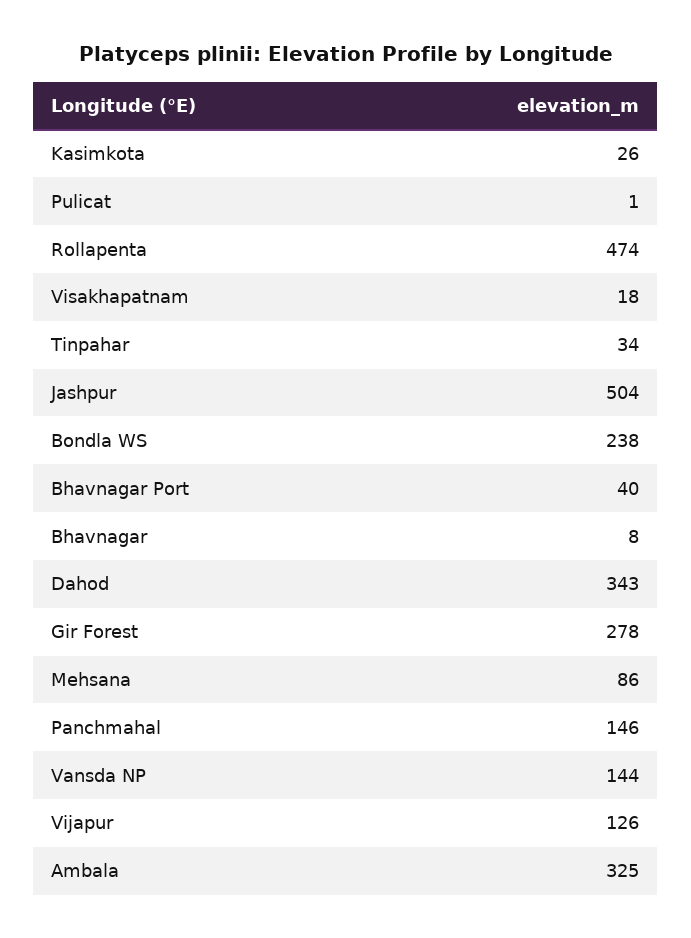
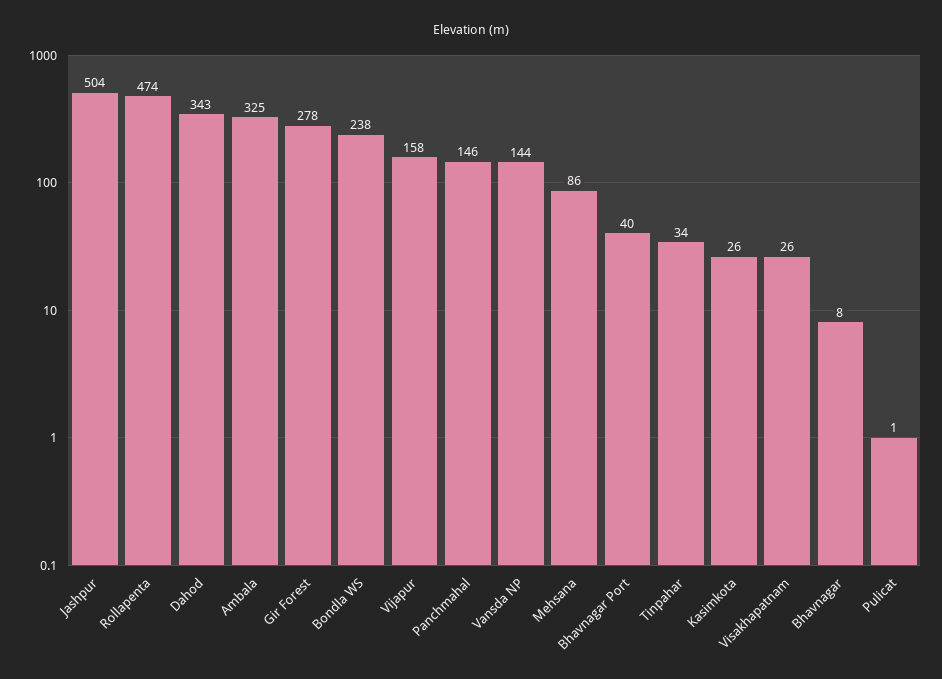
  {
    "Kasimkota": 26,
    "Pulicat": 1,
    "Rollapenta": 474,
-   "Visakhapatnam": 18,
+   "Visakhapatnam": 26,
    "Tinpahar": 34,
    "Jashpur": 504,
    "Bondla WS": 238,
    "Bhavnagar Port": 40,
    "Bhavnagar": 8,
    "Dahod": 343,
    "Gir Forest": 278,
    "Mehsana": 86,
    "Panchmahal": 146,
    "Vansda NP": 144,
-   "Vijapur": 126,
+   "Vijapur": 158,
    "Ambala": 325
  }

